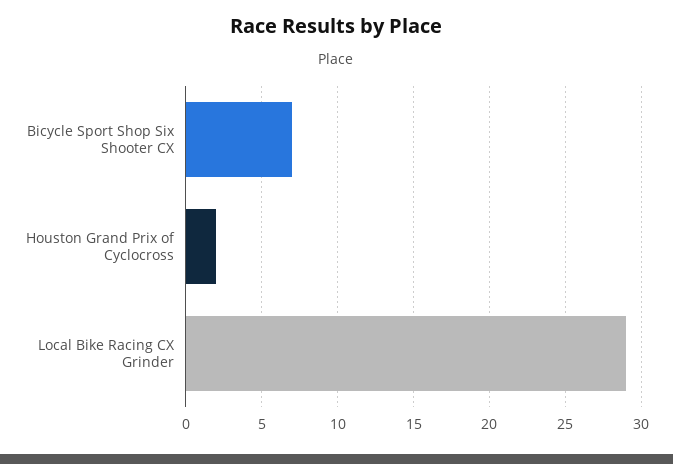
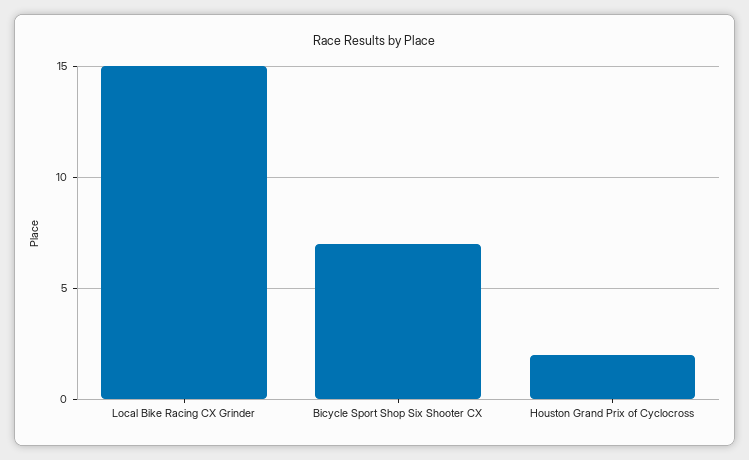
  {
    "Bicycle Sport Shop Six Shooter CX": 7,
    "Houston Grand Prix of Cyclocross": 2,
-   "Local Bike Racing CX Grinder": 29
+   "Local Bike Racing CX Grinder": 15
  }

